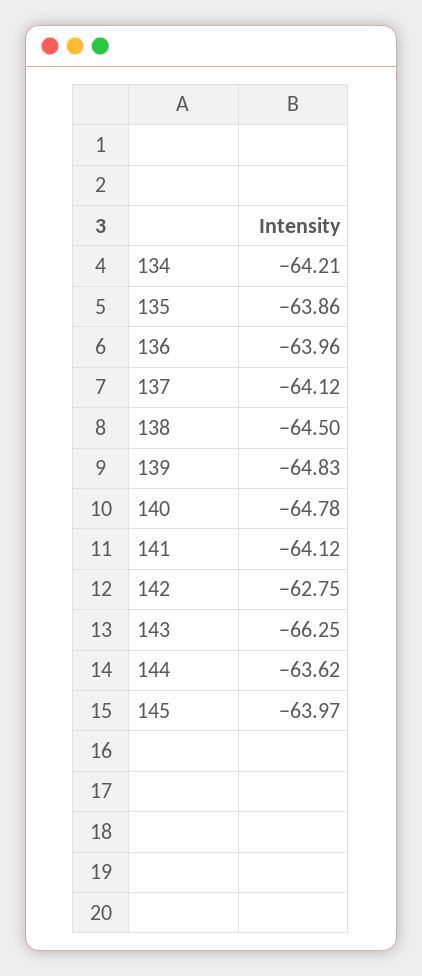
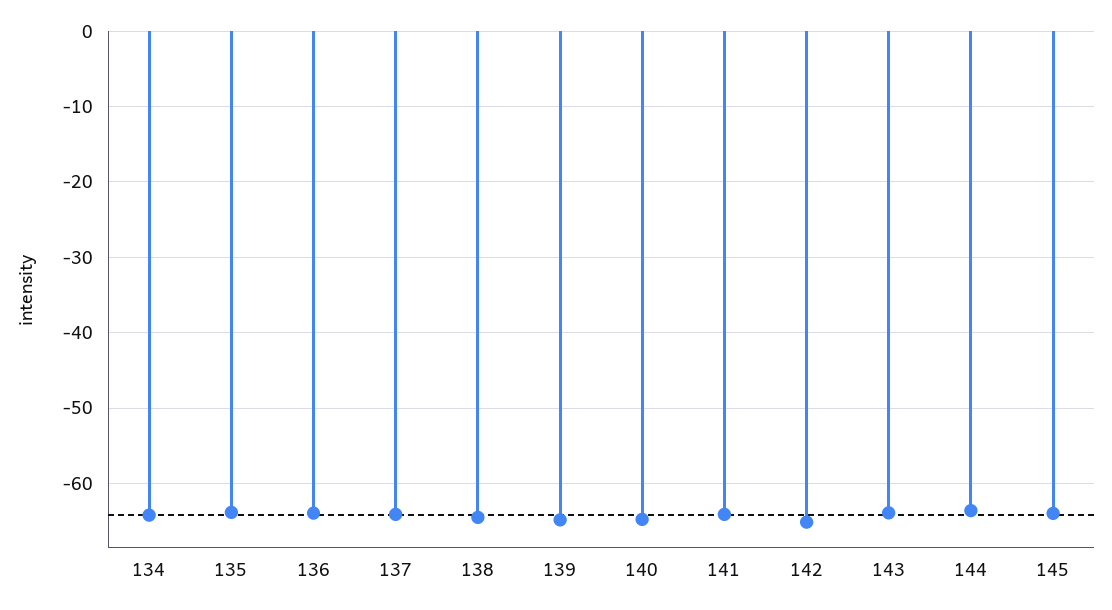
  {
    "134": -64.21,
    "135": -63.86,
    "136": -63.96,
    "137": -64.12,
    "138": -64.5,
    "139": -64.83,
    "140": -64.78,
    "141": -64.12,
-   "142": -62.75,
+   "142": -65,
-   "143": -66.25,
+   "143": -64,
    "144": -63.62,
    "145": -63.97
  }

